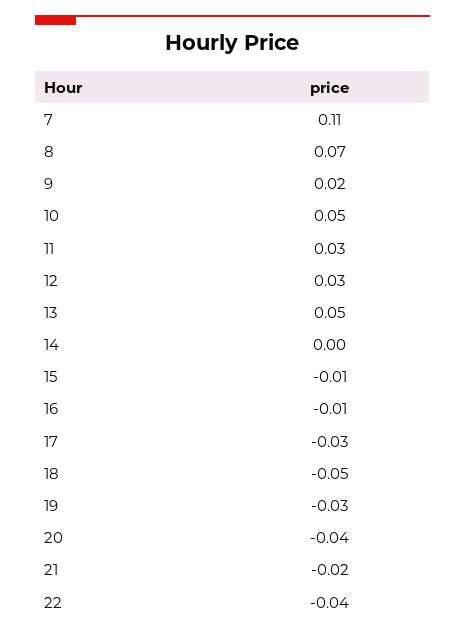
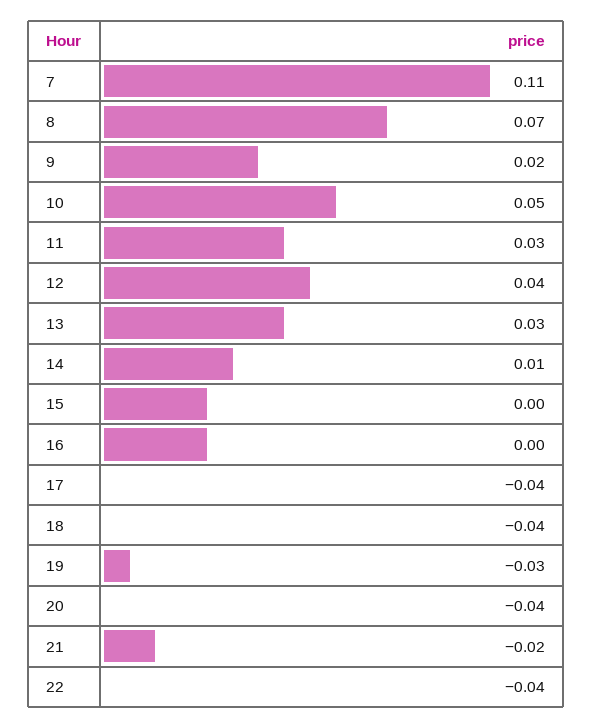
  {
    "7": 0.11,
    "8": 0.07,
    "9": 0.02,
    "10": 0.05,
    "11": 0.03,
-   "12": 0.03,
+   "12": 0.04,
-   "13": 0.05,
+   "13": 0.03,
-   "14": 0,
+   "14": 0.01,
-   "15": -0.01,
+   "15": 0,
-   "16": -0.01,
+   "16": 0,
-   "17": -0.03,
+   "17": -0.04,
-   "18": -0.05,
+   "18": -0.04,
    "19": -0.03,
    "20": -0.04,
    "21": -0.02,
    "22": -0.04
  }

